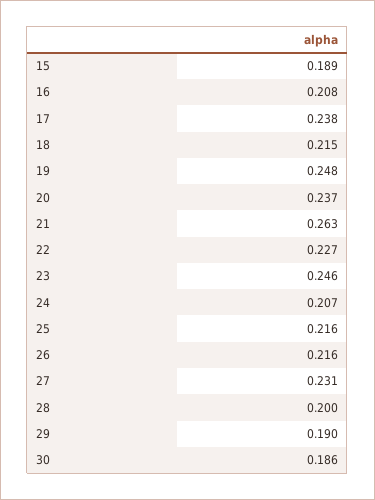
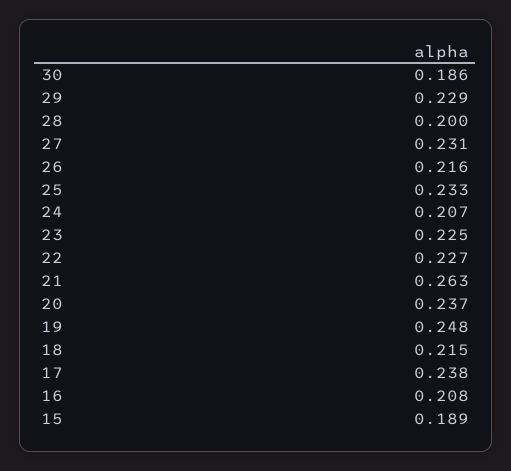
  {
    "15": 0.189,
    "16": 0.208,
    "17": 0.238,
    "18": 0.215,
    "19": 0.248,
    "20": 0.237,
    "21": 0.263,
    "22": 0.227,
-   "23": 0.246,
+   "23": 0.225,
    "24": 0.207,
-   "25": 0.216,
+   "25": 0.233,
    "26": 0.216,
    "27": 0.231,
    "28": 0.2,
-   "29": 0.19,
+   "29": 0.229,
    "30": 0.186
  }

